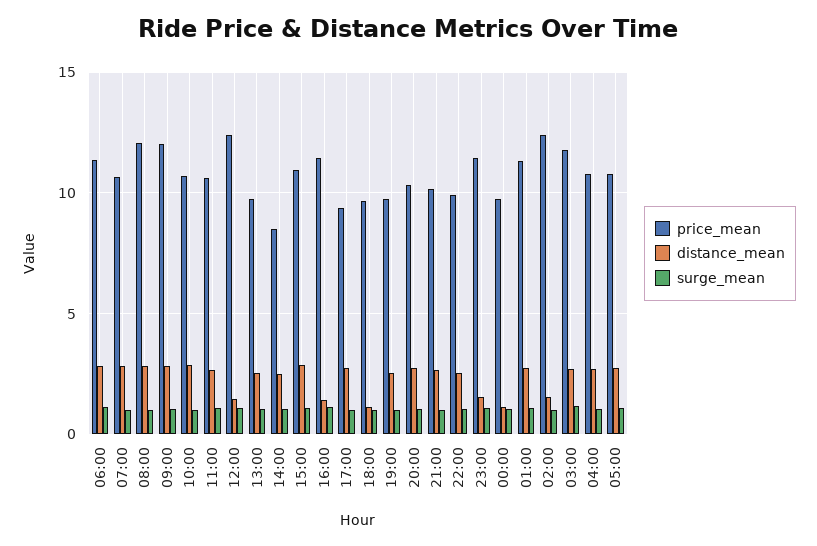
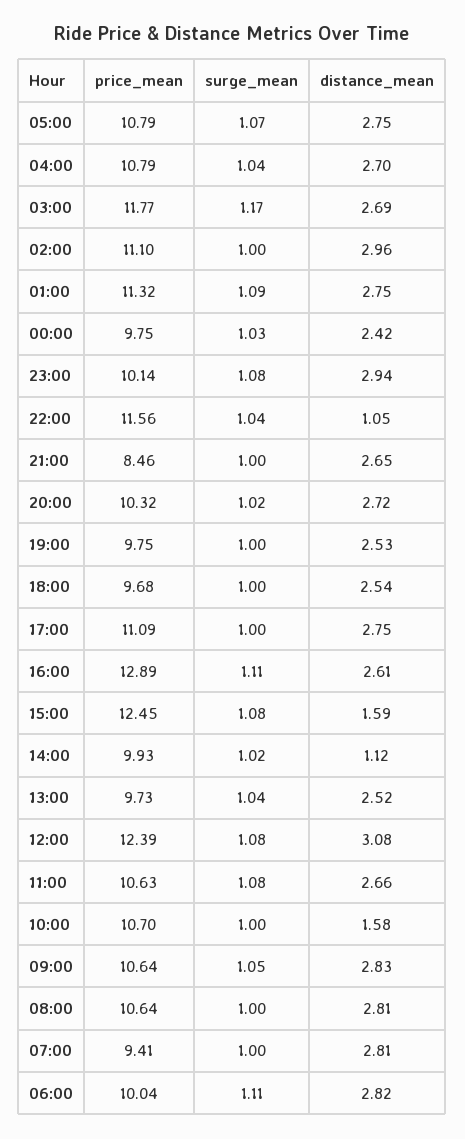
  {
    "price_mean": {
-     "06:00": 11.5,
+     "06:00": 10.04,
-     "07:00": 10.5,
+     "07:00": 9.41,
-     "08:00": 12,
+     "08:00": 10.64,
-     "09:00": 12,
+     "09:00": 10.64,
      "10:00": 10.7,
      "11:00": 10.63,
      "12:00": 12.39,
      "13:00": 9.73,
-     "14:00": 8.5,
+     "14:00": 9.93,
-     "15:00": 11,
+     "15:00": 12.45,
-     "16:00": 11.5,
+     "16:00": 12.89,
-     "17:00": 9.5,
+     "17:00": 11.09,
      "18:00": 9.68,
      "19:00": 9.75,
      "20:00": 10.32,
-     "21:00": 10,
+     "21:00": 8.46,
-     "22:00": 10,
+     "22:00": 11.56,
-     "23:00": 11.5,
+     "23:00": 10.14,
      "00:00": 9.75,
      "01:00": 11.32,
-     "02:00": 12.5,
+     "02:00": 11.1,
      "03:00": 11.77,
      "04:00": 10.79,
      "05:00": 10.79
    },
    "distance_mean": {
      "06:00": 2.82,
      "07:00": 2.81,
      "08:00": 2.81,
      "09:00": 2.83,
-     "10:00": 3,
+     "10:00": 1.58,
      "11:00": 2.66,
-     "12:00": 1.5,
+     "12:00": 3.08,
      "13:00": 2.52,
-     "14:00": 2.5,
+     "14:00": 1.12,
-     "15:00": 3,
+     "15:00": 1.59,
-     "16:00": 1.5,
+     "16:00": 2.61,
      "17:00": 2.75,
-     "18:00": 1,
+     "18:00": 2.54,
      "19:00": 2.53,
      "20:00": 2.72,
      "21:00": 2.65,
-     "22:00": 2.5,
+     "22:00": 1.05,
-     "23:00": 1.5,
+     "23:00": 2.94,
-     "00:00": 1,
+     "00:00": 2.42,
      "01:00": 2.75,
-     "02:00": 1.5,
+     "02:00": 2.96,
      "03:00": 2.69,
      "04:00": 2.7,
      "05:00": 2.75
    },
    "surge_mean": {
      "06:00": 1.11,
      "07:00": 1,
      "08:00": 1,
      "09:00": 1.05,
      "10:00": 1,
      "11:00": 1.08,
      "12:00": 1.08,
      "13:00": 1.04,
      "14:00": 1.02,
      "15:00": 1.08,
      "16:00": 1.11,
      "17:00": 1,
      "18:00": 1,
      "19:00": 1,
      "20:00": 1.02,
      "21:00": 1,
      "22:00": 1.04,
      "23:00": 1.08,
      "00:00": 1.03,
      "01:00": 1.09,
      "02:00": 1,
      "03:00": 1.17,
      "04:00": 1.04,
      "05:00": 1.07
    }
  }

